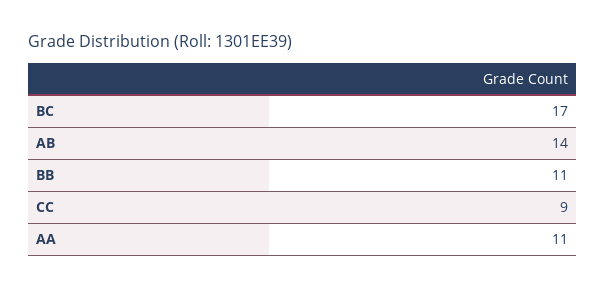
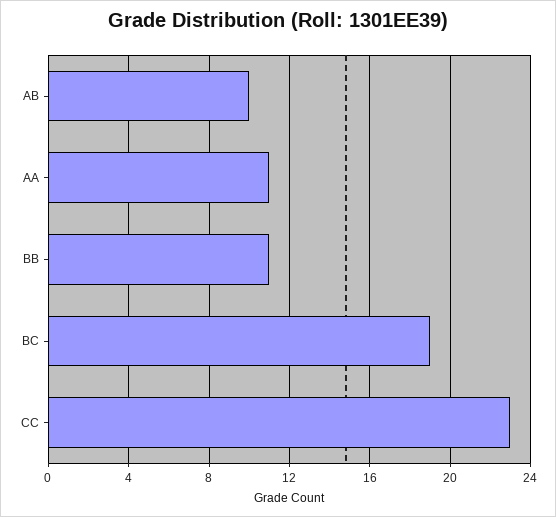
  {
-   "BC": 17,
+   "BC": 19,
-   "AB": 14,
+   "AB": 10,
    "BB": 11,
-   "CC": 9,
+   "CC": 23,
    "AA": 11
  }

